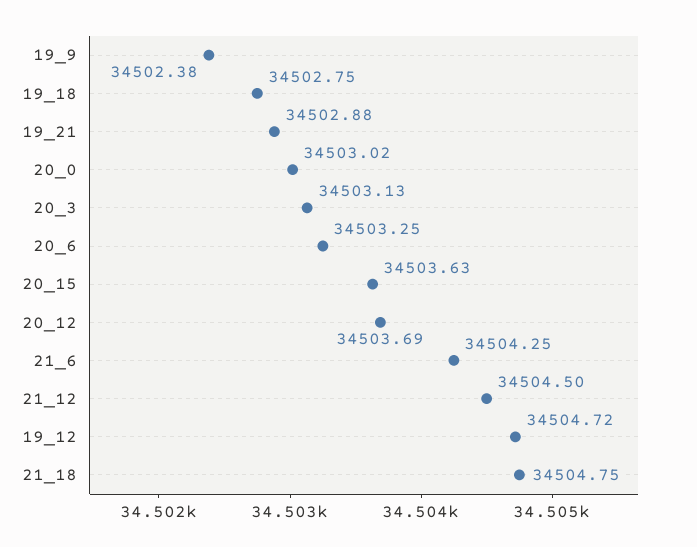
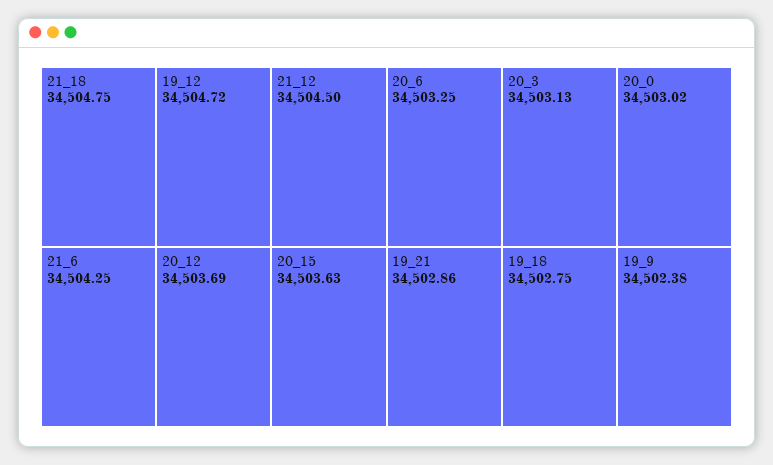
  {
    "19_9": 34502.38,
    "19_18": 34502.75,
-   "19_21": 34502.88,
+   "19_21": 34502.86,
    "20_0": 34503.02,
    "20_3": 34503.13,
    "20_6": 34503.25,
    "20_15": 34503.63,
    "20_12": 34503.69,
    "21_6": 34504.25,
    "21_12": 34504.5,
    "19_12": 34504.72,
    "21_18": 34504.75
  }

